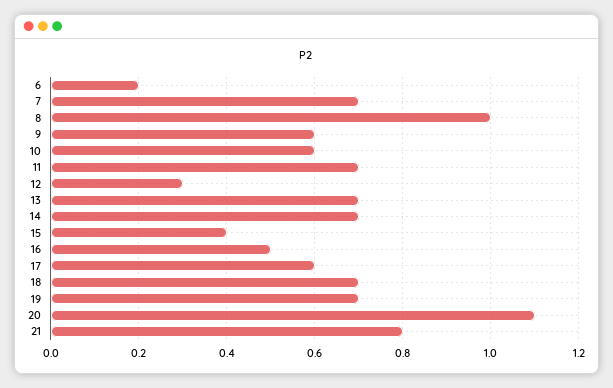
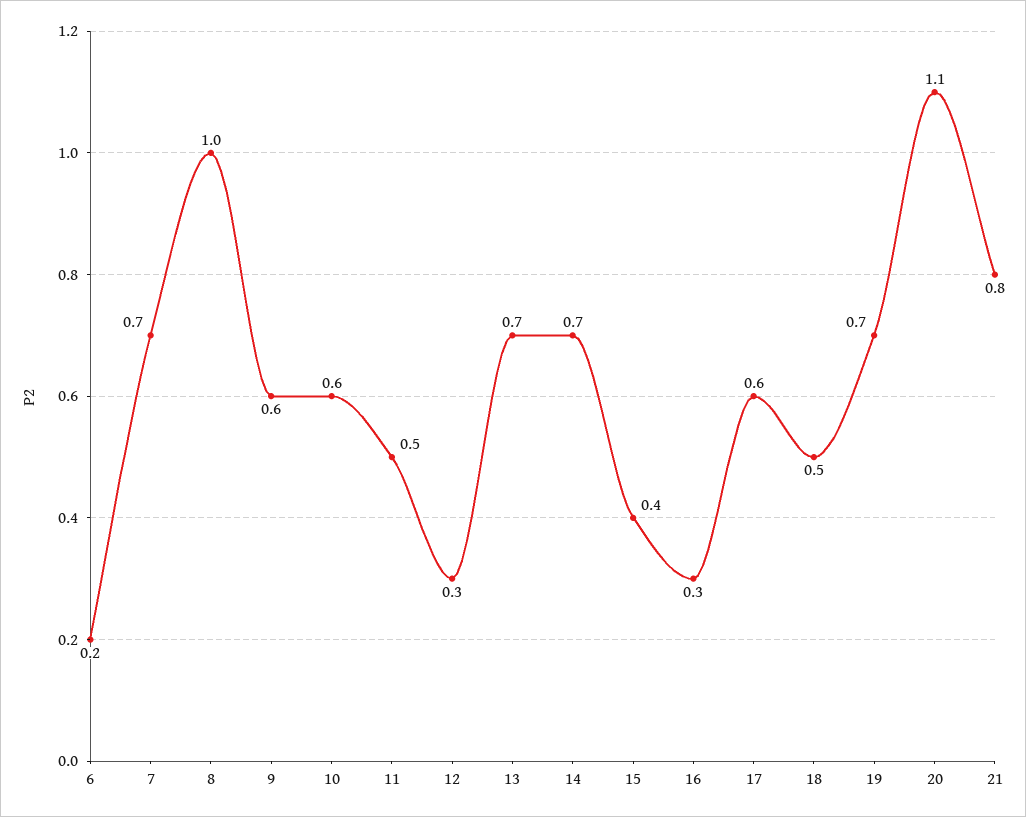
  {
    "6": 0.2,
    "7": 0.7,
    "8": 1,
    "9": 0.6,
    "10": 0.6,
-   "11": 0.7,
+   "11": 0.5,
    "12": 0.3,
    "13": 0.7,
    "14": 0.7,
    "15": 0.4,
-   "16": 0.5,
+   "16": 0.3,
    "17": 0.6,
-   "18": 0.7,
+   "18": 0.5,
    "19": 0.7,
    "20": 1.1,
    "21": 0.8
  }

